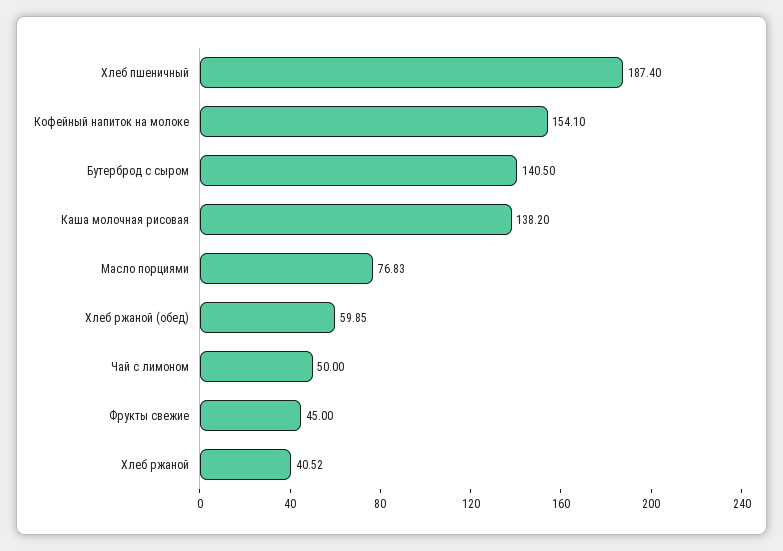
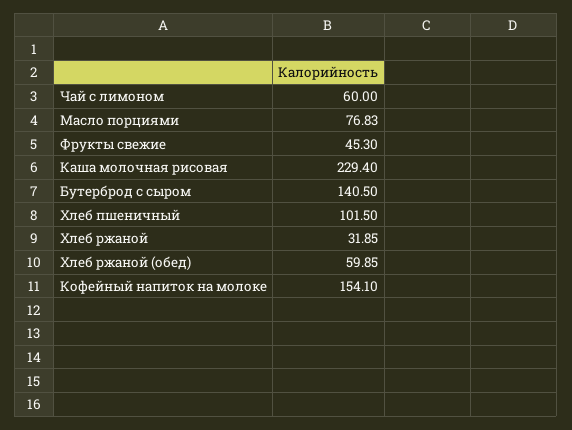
  {
-   "Хлеб пшеничный": 187.4,
+   "Хлеб пшеничный": 101.5,
    "Кофейный напиток на молоке": 154.1,
    "Бутерброд с сыром": 140.5,
-   "Каша молочная рисовая": 138.2,
+   "Каша молочная рисовая": 229.4,
    "Масло порциями": 76.83,
    "Хлеб ржаной (обед)": 59.85,
-   "Чай с лимоном": 50,
+   "Чай с лимоном": 60,
-   "Фрукты свежие": 45,
+   "Фрукты свежие": 45.3,
-   "Хлеб ржаной": 40.52
+   "Хлеб ржаной": 31.85
  }

